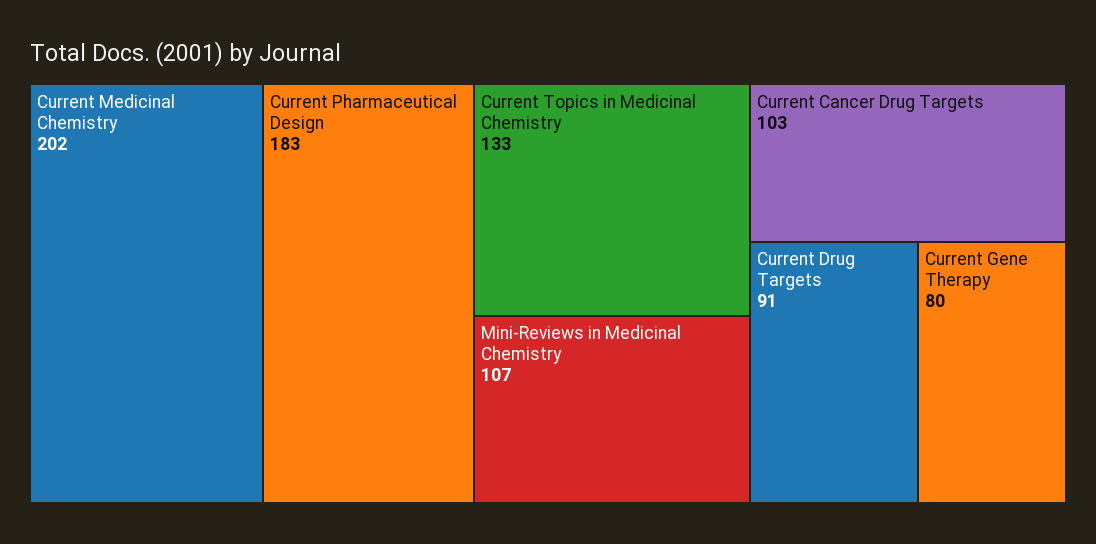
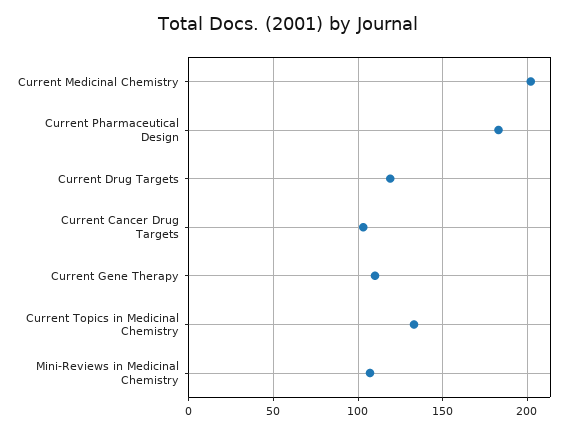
  {
    "Current Medicinal Chemistry": 202,
    "Current Pharmaceutical Design": 183,
    "Current Topics in Medicinal Chemistry": 133,
    "Mini-Reviews in Medicinal Chemistry": 107,
    "Current Cancer Drug Targets": 103,
-   "Current Drug Targets": 91,
+   "Current Drug Targets": 120,
-   "Current Gene Therapy": 80
+   "Current Gene Therapy": 110
  }

